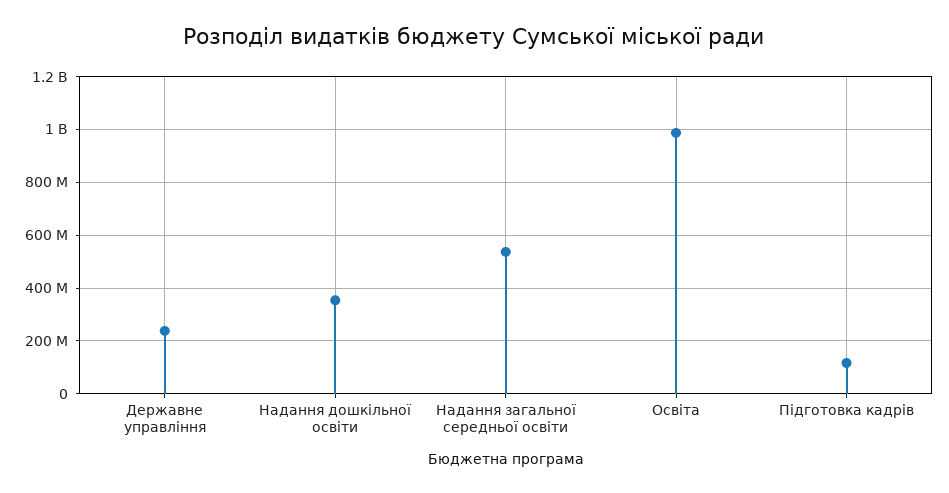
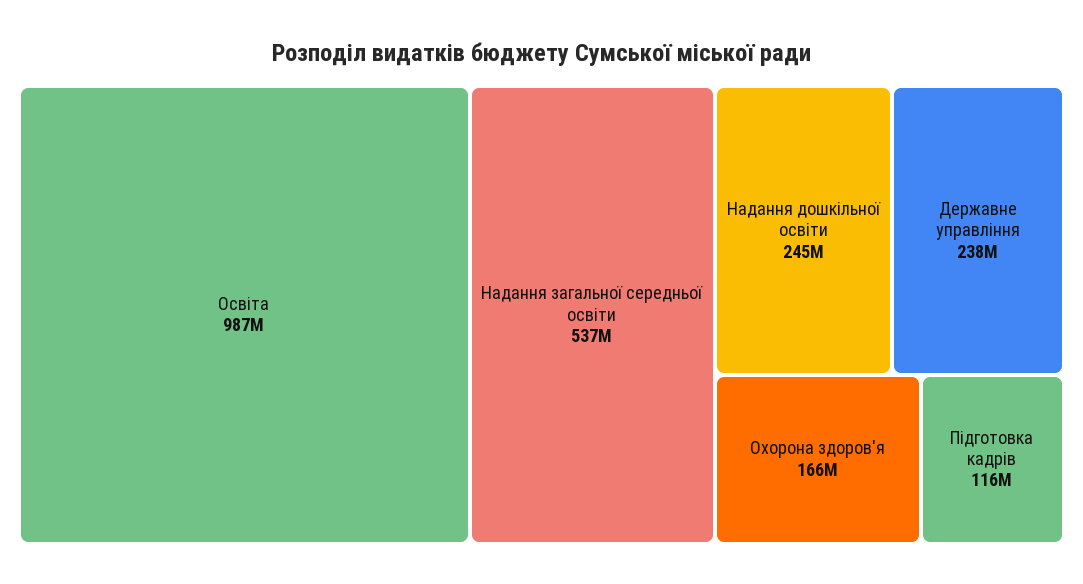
  {
    "Державне управління": 238000000,
-   "Надання дошкільної освіти": 350000000,
+   "Надання дошкільної освіти": 245000000,
    "Надання загальної середньої освіти": 537000000,
    "Освіта": 987000000,
-   "Підготовка кадрів": 116000000
+   "Підготовка кадрів": 116000000,
+   "Охорона здоров'я": 166000000
  }

